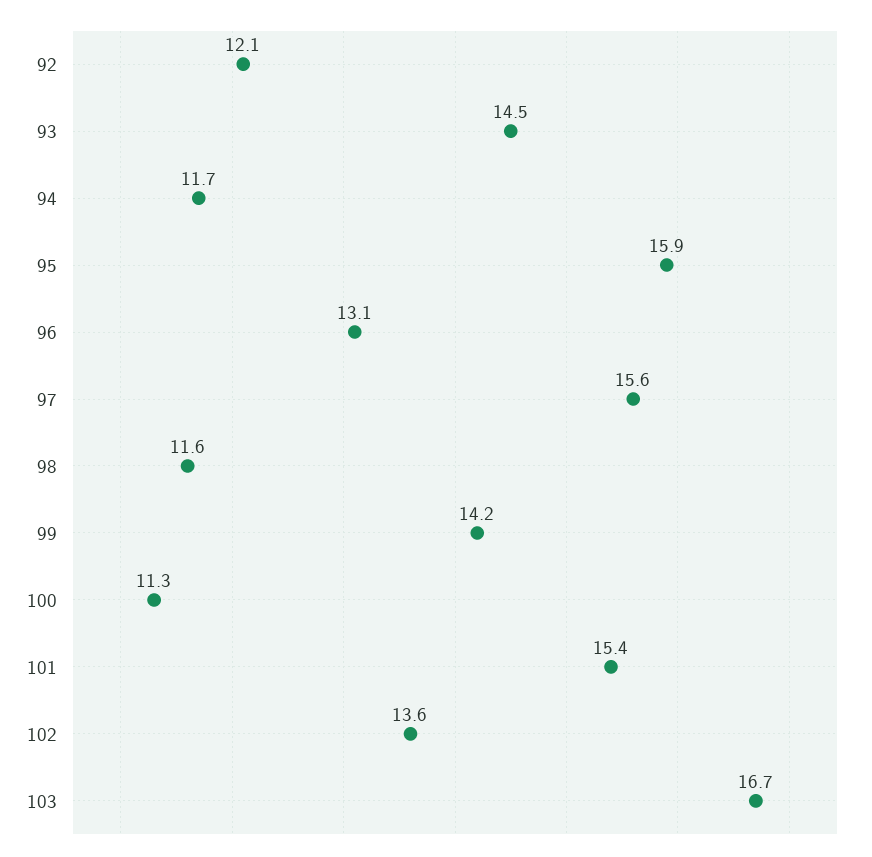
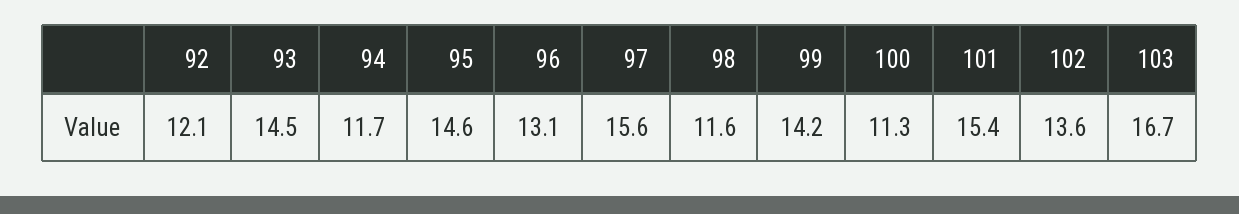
  {
    "92": 12.1,
    "93": 14.5,
    "94": 11.7,
-   "95": 15.9,
+   "95": 14.6,
    "96": 13.1,
    "97": 15.6,
    "98": 11.6,
    "99": 14.2,
    "100": 11.3,
    "101": 15.4,
    "102": 13.6,
    "103": 16.7
  }

